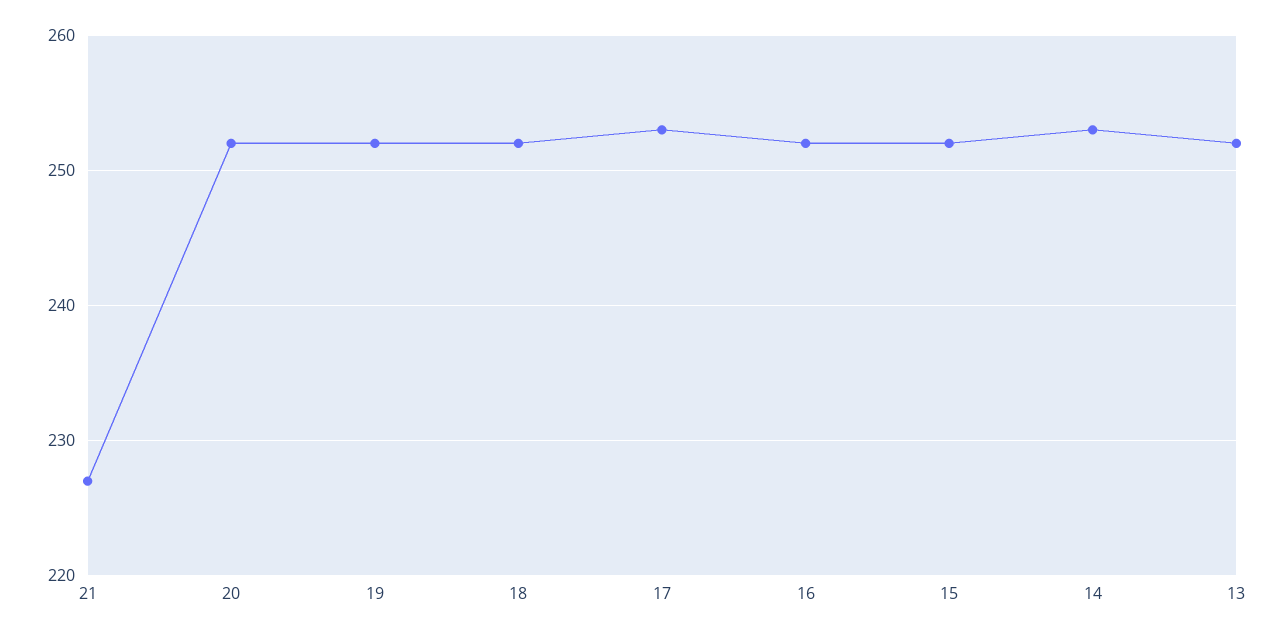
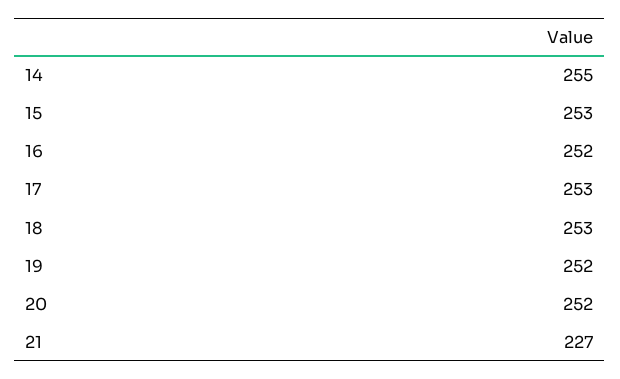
  {
    "21": 227,
    "20": 252,
    "19": 252,
-   "18": 252,
+   "18": 253,
    "17": 253,
    "16": 252,
-   "15": 252,
+   "15": 253,
-   "14": 253,
+   "14": 255
-   "13": 252
  }

